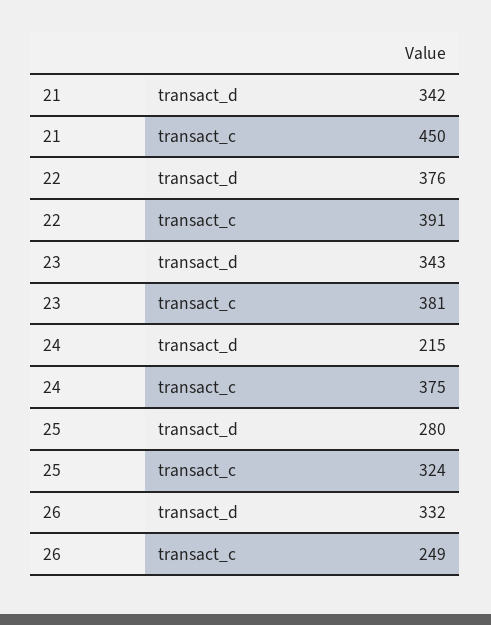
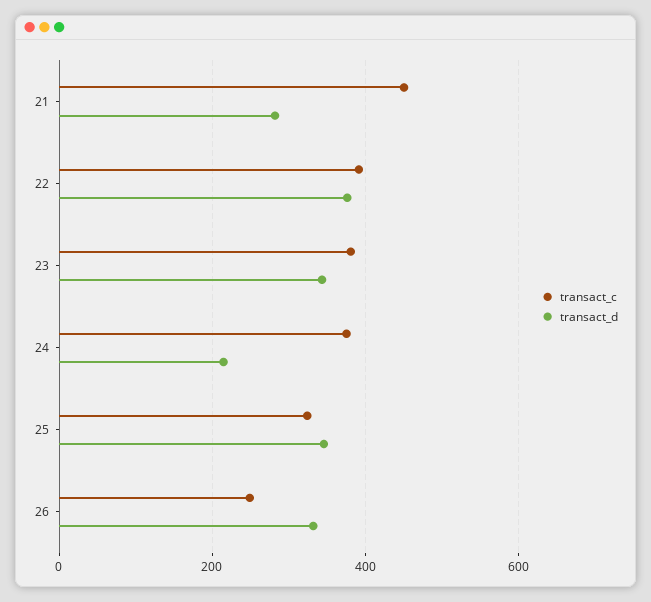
  {
    "transact_d": {
-     "21": 342,
+     "21": 280,
      "22": 376,
      "23": 343,
      "24": 215,
-     "25": 280,
+     "25": 340,
      "26": 332
    },
    "transact_c": {
      "21": 450,
      "22": 391,
      "23": 381,
      "24": 375,
      "25": 324,
      "26": 249
    }
  }

